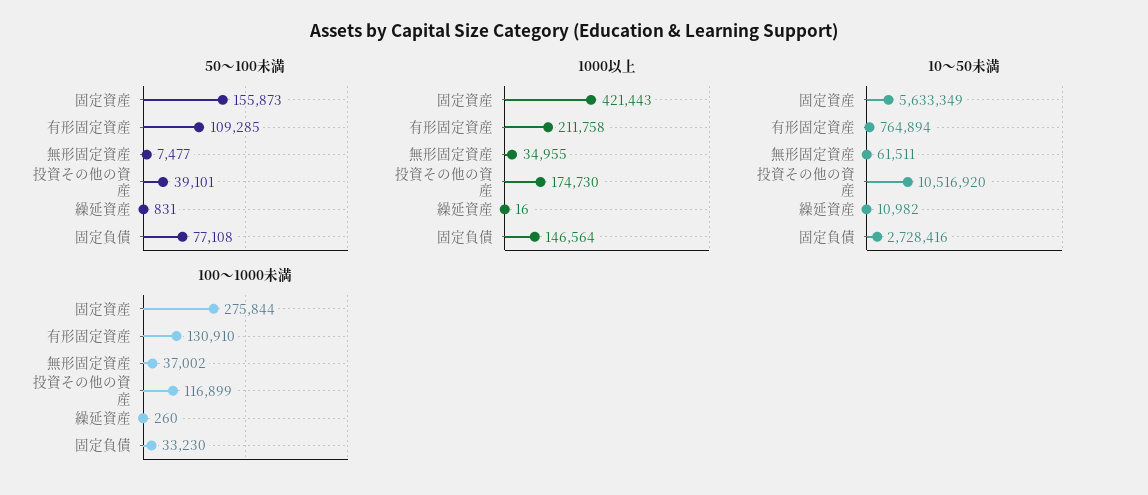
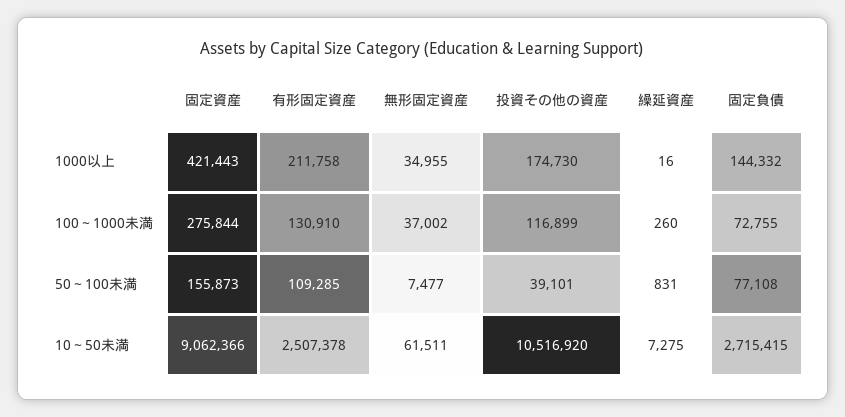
  {
    "50～100未満": {
      "固定資産": 155873,
      "有形固定資産": 109285,
      "無形固定資産": 7477,
      "投資その他の資産": 39101,
      "繰延資産": 831,
      "固定負債": 77108
    },
    "1000以上": {
      "固定資産": 421443,
      "有形固定資産": 211758,
      "無形固定資産": 34955,
      "投資その他の資産": 174730,
      "繰延資産": 16,
-     "固定負債": 146564
+     "固定負債": 144332
    },
    "10～50未満": {
-     "固定資産": 5633349,
+     "固定資産": 9062366,
-     "有形固定資産": 764894,
+     "有形固定資産": 2507378,
      "無形固定資産": 61511,
      "投資その他の資産": 10516920,
-     "繰延資産": 10982,
+     "繰延資産": 7275,
-     "固定負債": 2728416
+     "固定負債": 2715415
    },
    "100～1000未満": {
      "固定資産": 275844,
      "有形固定資産": 130910,
      "無形固定資産": 37002,
      "投資その他の資産": 116899,
      "繰延資産": 260,
-     "固定負債": 33230
+     "固定負債": 72755
    }
  }

